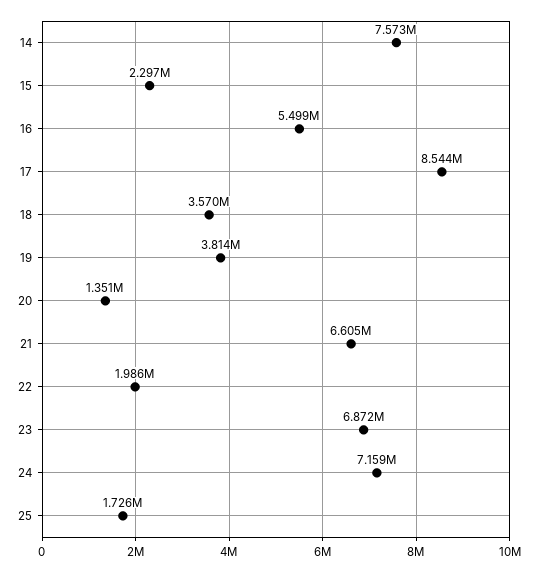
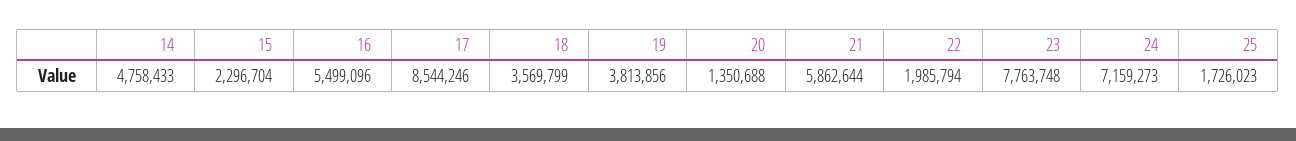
  {
-   "14": 7573000,
+   "14": 4758433,
    "15": 2296704,
    "16": 5499096,
    "17": 8544246,
    "18": 3569799,
    "19": 3813856,
    "20": 1350688,
-   "21": 6605000,
+   "21": 5862644,
    "22": 1985794,
-   "23": 6872000,
+   "23": 7763748,
    "24": 7159273,
    "25": 1726023
  }

